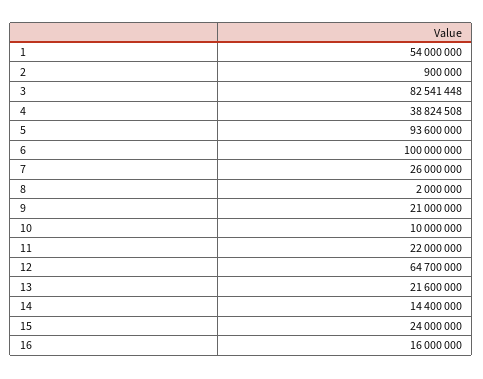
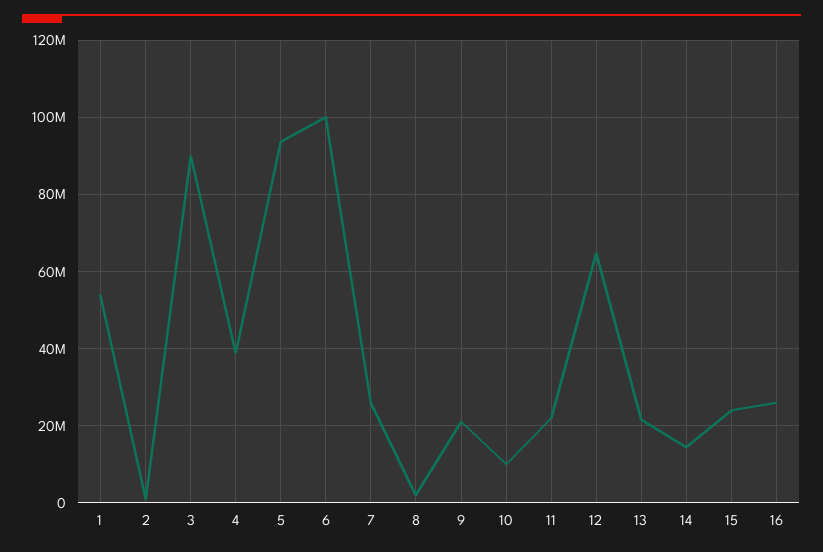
  {
    "1": 54000000,
    "2": 900000,
-   "3": 82541448,
+   "3": 90000000,
    "4": 38824508,
    "5": 93600000,
    "6": 100000000,
    "7": 26000000,
    "8": 2000000,
    "9": 21000000,
    "10": 10000000,
    "11": 22000000,
    "12": 64700000,
    "13": 21600000,
    "14": 14400000,
    "15": 24000000,
-   "16": 16000000
+   "16": 26000000
  }

